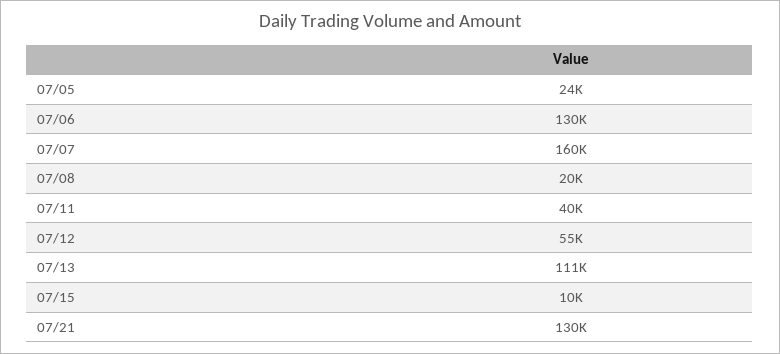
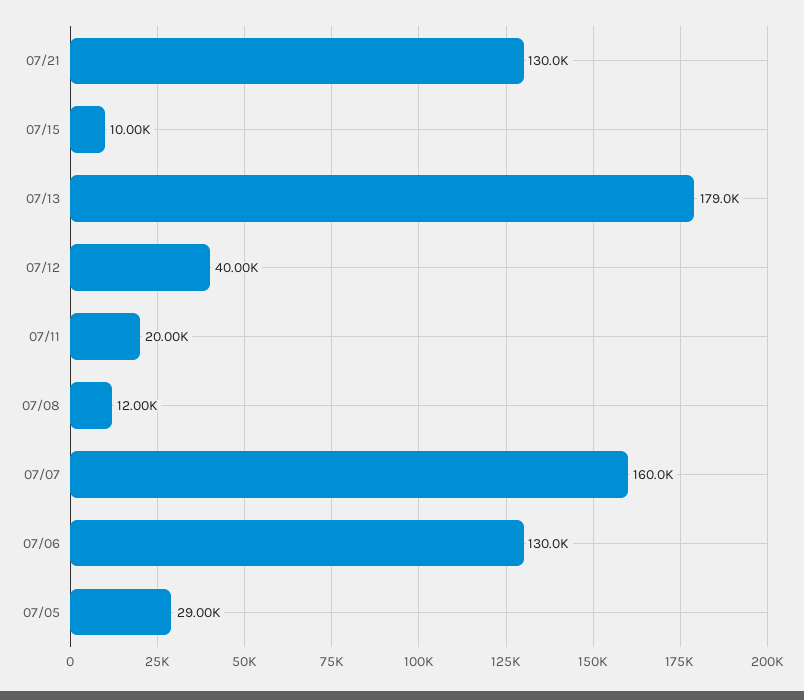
  {
-   "07/05": 24000,
+   "07/05": 29000,
    "07/06": 130000,
    "07/07": 160000,
-   "07/08": 20000,
+   "07/08": 12000,
-   "07/11": 40000,
+   "07/11": 20000,
-   "07/12": 55000,
+   "07/12": 40000,
-   "07/13": 111000,
+   "07/13": 179000,
    "07/15": 10000,
    "07/21": 130000
  }

